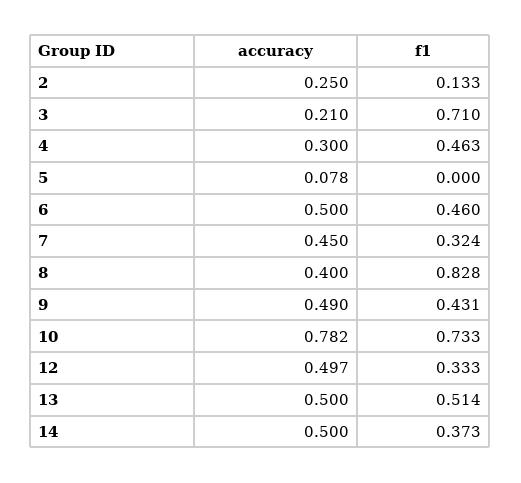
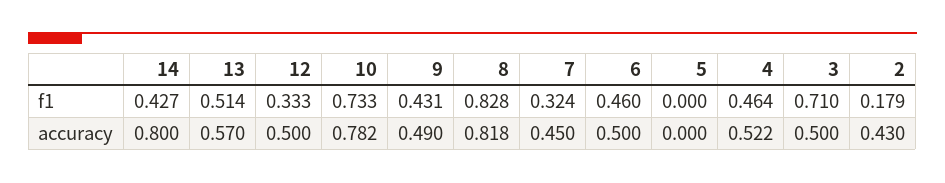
  {
    "accuracy": {
-     "2": 0.25,
+     "2": 0.43,
-     "3": 0.21,
+     "3": 0.5,
-     "4": 0.3,
+     "4": 0.522,
-     "5": 0.078,
+     "5": 0,
      "6": 0.5,
      "7": 0.45,
-     "8": 0.4,
+     "8": 0.818,
      "9": 0.49,
      "10": 0.782,
-     "12": 0.497,
+     "12": 0.5,
-     "13": 0.5,
+     "13": 0.57,
-     "14": 0.5
+     "14": 0.8
    },
    "f1": {
-     "2": 0.133,
+     "2": 0.179,
      "3": 0.71,
-     "4": 0.463,
+     "4": 0.464,
      "5": 0,
      "6": 0.46,
      "7": 0.324,
      "8": 0.828,
      "9": 0.431,
      "10": 0.733,
      "12": 0.333,
      "13": 0.514,
-     "14": 0.373
+     "14": 0.427
    }
  }

